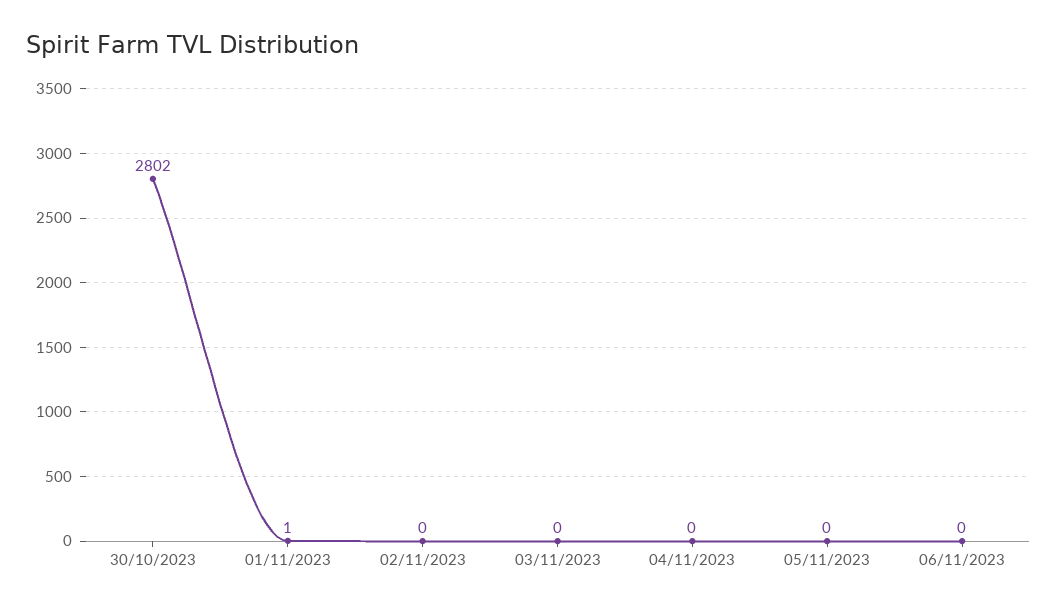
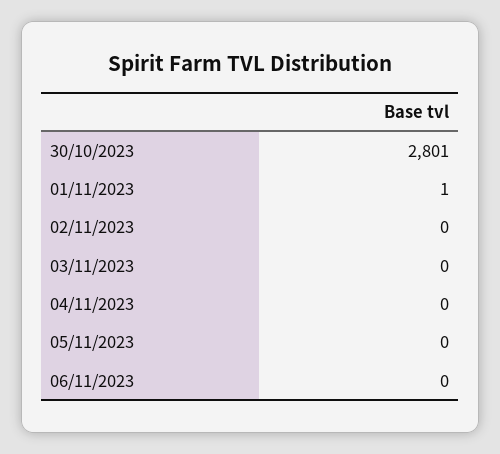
  {
-   "30/10/2023": 2802,
+   "30/10/2023": 2801,
    "01/11/2023": 1,
    "02/11/2023": 0,
    "03/11/2023": 0,
    "04/11/2023": 0,
    "05/11/2023": 0,
    "06/11/2023": 0
  }

